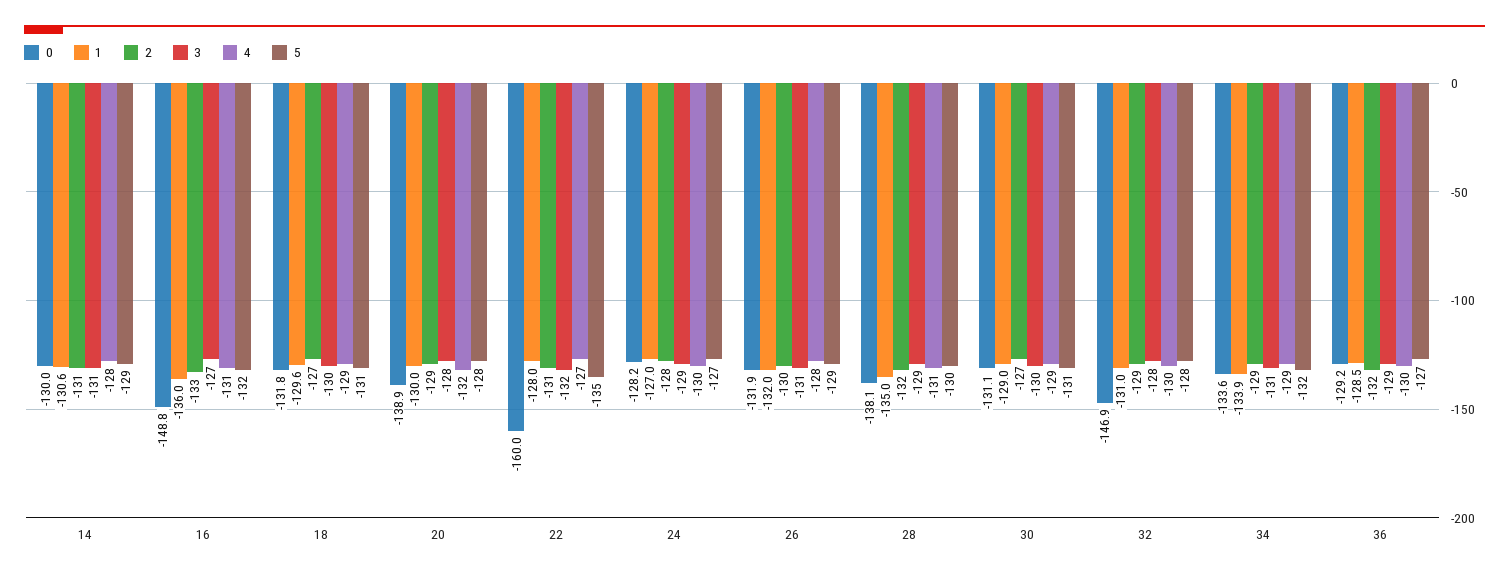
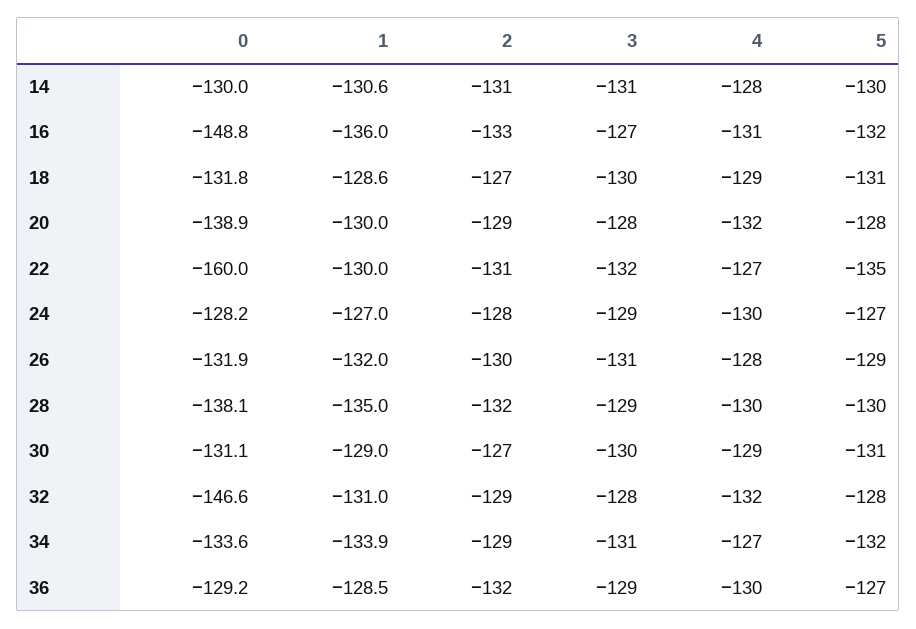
  {
    "0": {
      "14": -130,
      "16": -148.8,
      "18": -131.8,
      "20": -138.9,
      "22": -160,
      "24": -128.2,
      "26": -131.9,
      "28": -138.1,
      "30": -131.1,
-     "32": -146.9,
+     "32": -146.6,
      "34": -133.6,
      "36": -129.2
    },
    "1": {
      "14": -130.6,
      "16": -136,
-     "18": -129.6,
+     "18": -128.6,
      "20": -130,
-     "22": -128,
+     "22": -130,
      "24": -127,
      "26": -132,
      "28": -135,
      "30": -129,
      "32": -131,
      "34": -133.9,
      "36": -128.5
    },
    "2": {
      "14": -131,
      "16": -133,
      "18": -127,
      "20": -129,
      "22": -131,
      "24": -128,
      "26": -130,
      "28": -132,
      "30": -127,
      "32": -129,
      "34": -129,
      "36": -132
    },
    "3": {
      "14": -131,
      "16": -127,
      "18": -130,
      "20": -128,
      "22": -132,
      "24": -129,
      "26": -131,
      "28": -129,
      "30": -130,
      "32": -128,
      "34": -131,
      "36": -129
    },
    "4": {
      "14": -128,
      "16": -131,
      "18": -129,
      "20": -132,
      "22": -127,
      "24": -130,
      "26": -128,
-     "28": -131,
+     "28": -130,
      "30": -129,
-     "32": -130,
+     "32": -132,
-     "34": -129,
+     "34": -127,
      "36": -130
    },
    "5": {
-     "14": -129,
+     "14": -130,
      "16": -132,
      "18": -131,
      "20": -128,
      "22": -135,
      "24": -127,
      "26": -129,
      "28": -130,
      "30": -131,
      "32": -128,
      "34": -132,
      "36": -127
    }
  }

